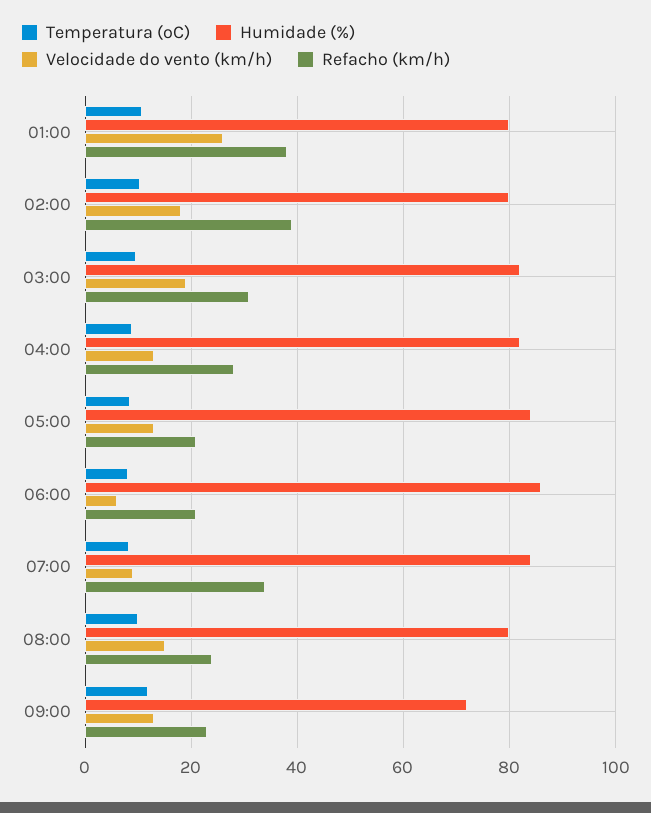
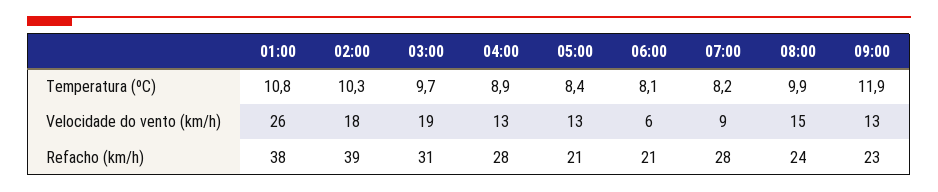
  {
    "Temperatura (ºC)": {
      "01:00": 10.8,
      "02:00": 10.3,
      "03:00": 9.7,
      "04:00": 8.9,
      "05:00": 8.4,
      "06:00": 8.1,
      "07:00": 8.2,
      "08:00": 9.9,
      "09:00": 11.9
    },
-   "Humidade (%)": {
-     "01:00": 80,
-     "02:00": 80,
-     "03:00": 82,
-     "04:00": 82,
-     "05:00": 84,
-     "06:00": 86,
-     "07:00": 84,
-     "08:00": 80,
-     "09:00": 72
-   },
    "Velocidade do vento (km/h)": {
      "01:00": 26,
      "02:00": 18,
      "03:00": 19,
      "04:00": 13,
      "05:00": 13,
      "06:00": 6,
      "07:00": 9,
      "08:00": 15,
      "09:00": 13
    },
    "Refacho (km/h)": {
      "01:00": 38,
      "02:00": 39,
      "03:00": 31,
      "04:00": 28,
      "05:00": 21,
      "06:00": 21,
-     "07:00": 34,
+     "07:00": 28,
      "08:00": 24,
      "09:00": 23
    }
  }

